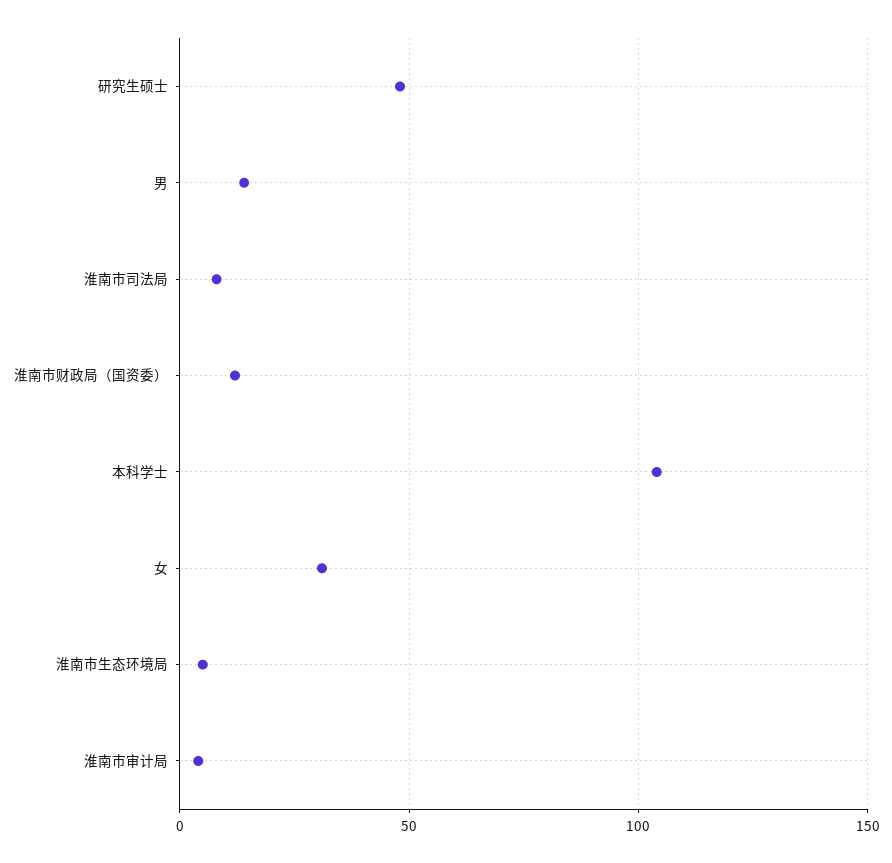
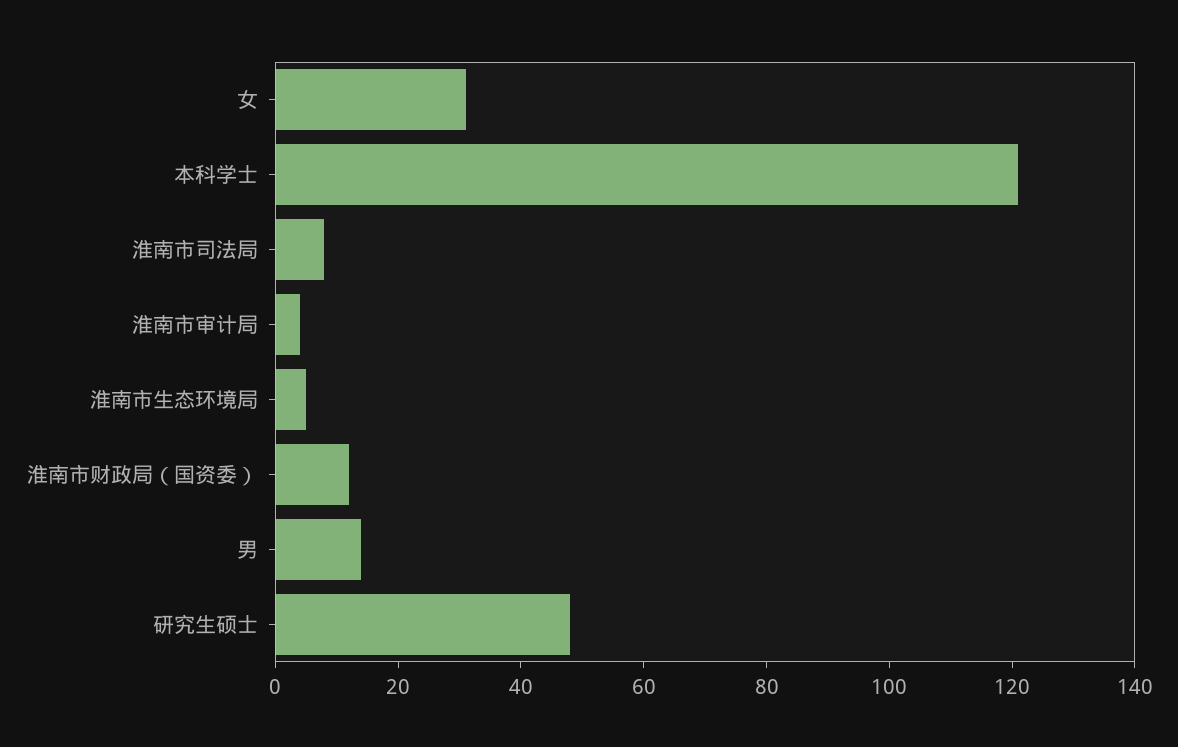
  {
    "研究生硕士": 50,
    "男": 15,
    "淮南市司法局": 10,
    "淮南市财政局（国资委）": 10,
-   "本科学士": 105,
+   "本科学士": 120,
    "女": 30,
    "淮南市生态环境局": 5,
    "淮南市审计局": 5
  }

